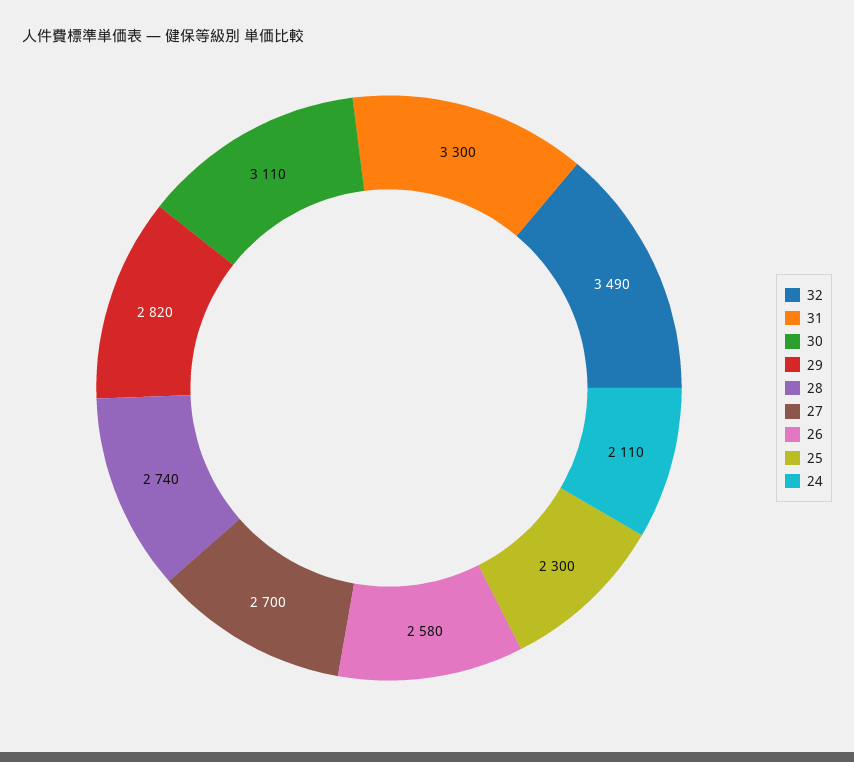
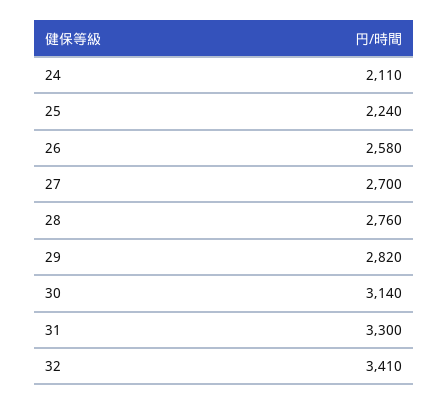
  {
-   "32": 3490,
+   "32": 3410,
    "31": 3300,
-   "30": 3110,
+   "30": 3140,
    "29": 2820,
-   "28": 2740,
+   "28": 2760,
    "27": 2700,
    "26": 2580,
-   "25": 2300,
+   "25": 2240,
    "24": 2110
  }

